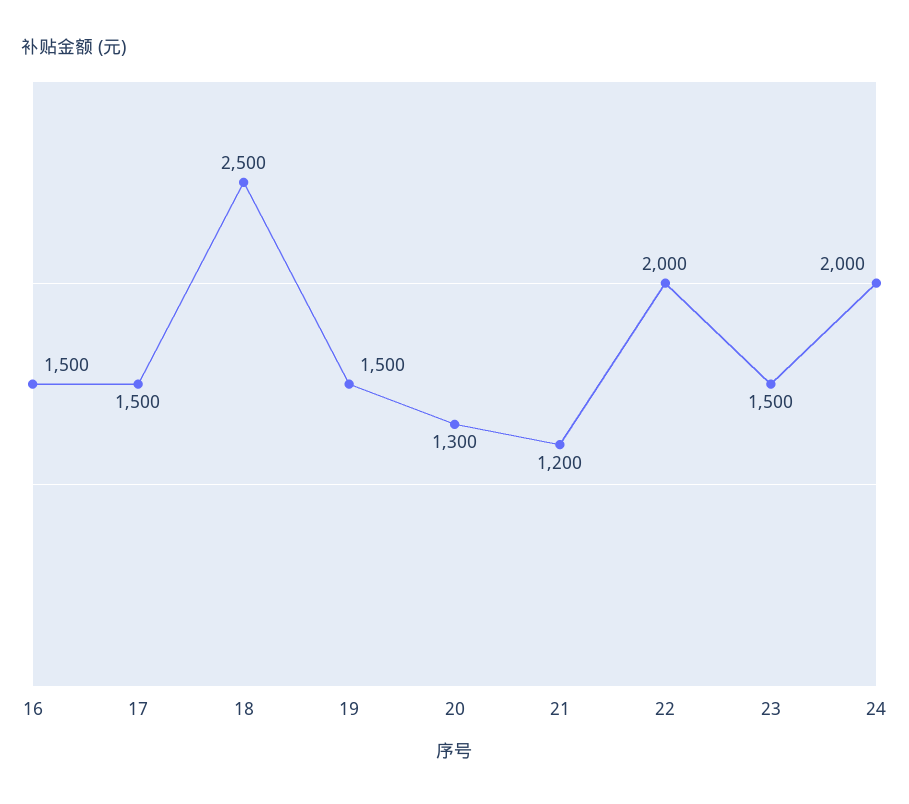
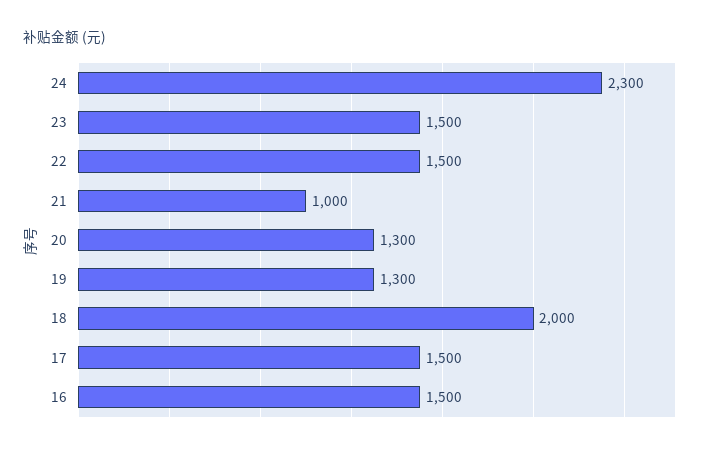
  {
    "16": 1500,
    "17": 1500,
-   "18": 2500,
+   "18": 2000,
-   "19": 1500,
+   "19": 1300,
    "20": 1300,
-   "21": 1200,
+   "21": 1000,
-   "22": 2000,
+   "22": 1500,
    "23": 1500,
-   "24": 2000
+   "24": 2300
  }

